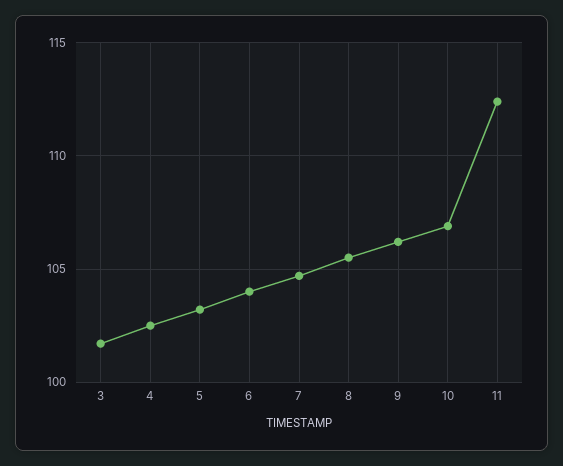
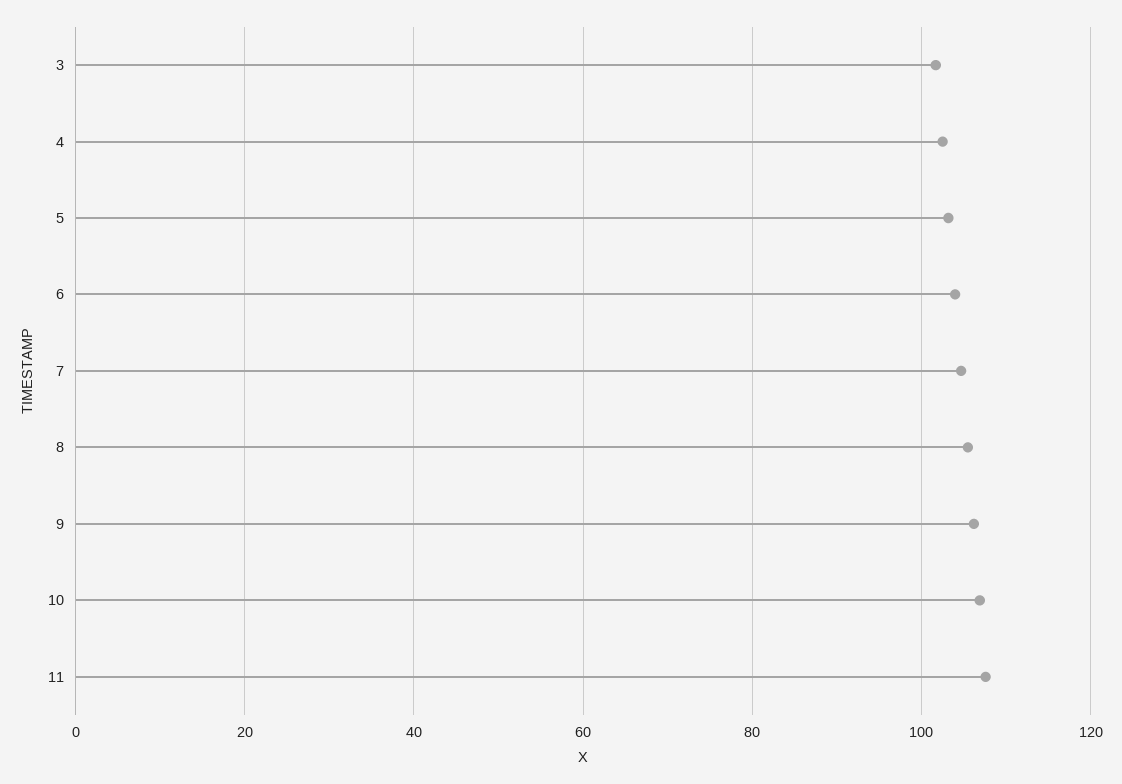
  {
    "3": 101.5,
    "4": 102.5,
    "5": 103,
    "6": 104,
    "7": 104.5,
    "8": 105.5,
    "9": 106,
    "10": 107,
-   "11": 112.5
+   "11": 108
  }

